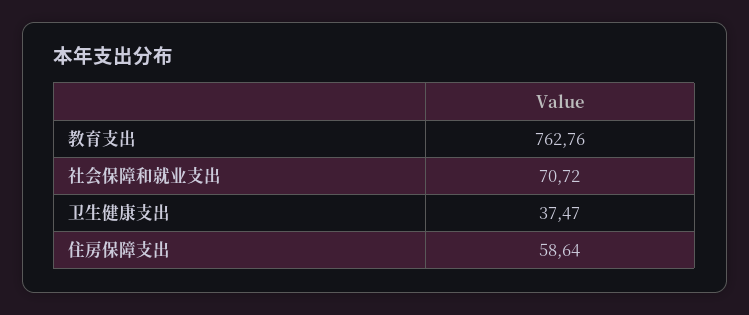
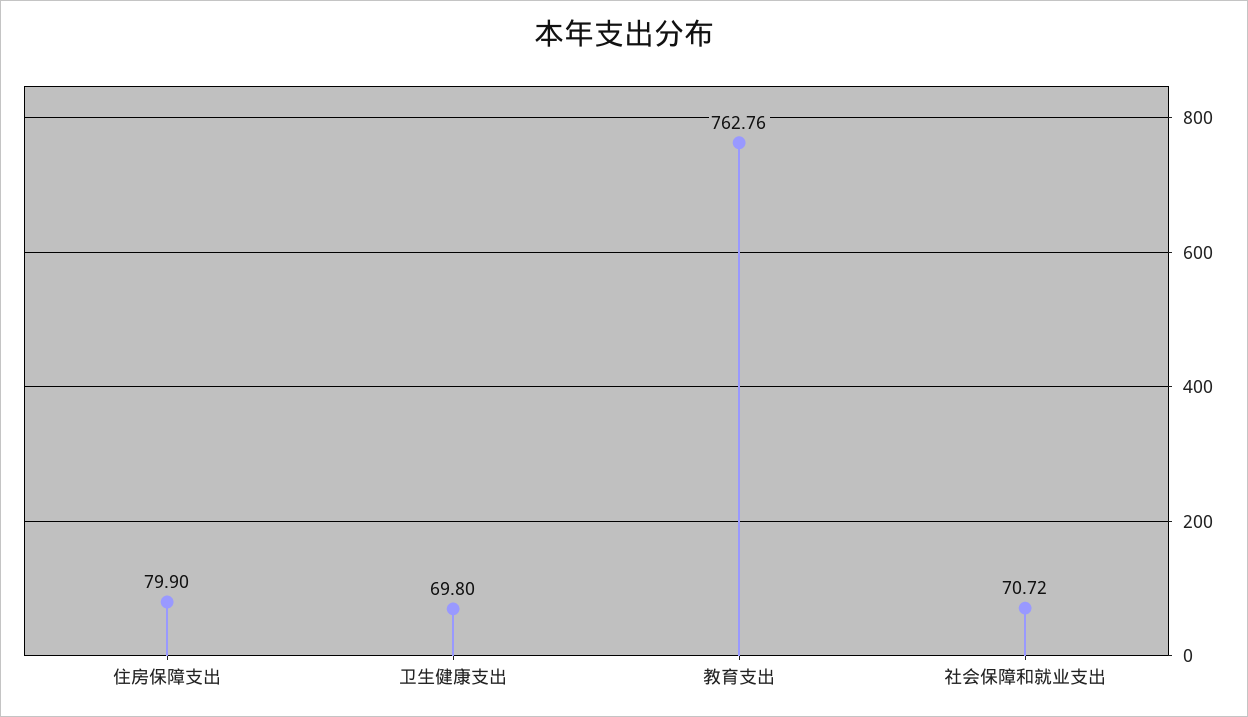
  {
    "教育支出": 762.76,
    "社会保障和就业支出": 70.72,
-   "卫生健康支出": 37.47,
+   "卫生健康支出": 69.8,
-   "住房保障支出": 58.64
+   "住房保障支出": 79.9
  }

